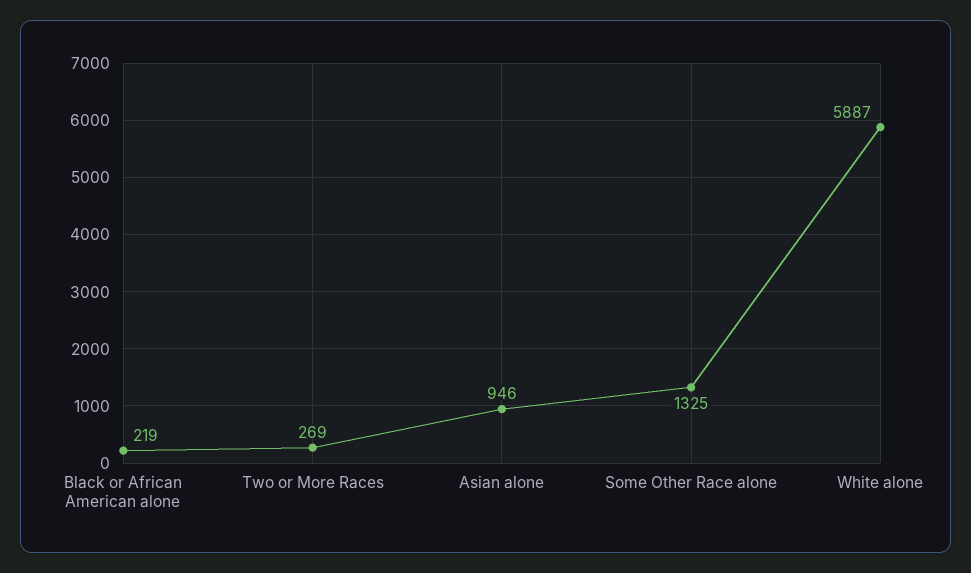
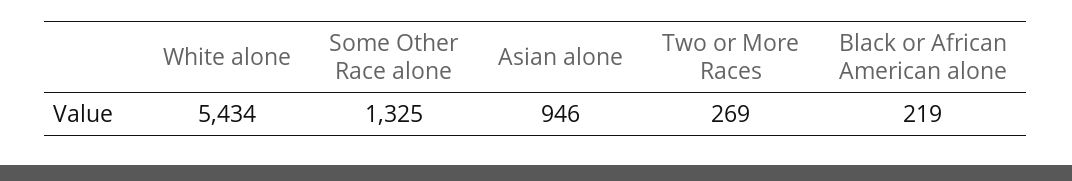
  {
    "Black or African American alone": 219,
    "Two or More Races": 269,
    "Asian alone": 946,
    "Some Other Race alone": 1325,
-   "White alone": 5887
+   "White alone": 5434
  }

